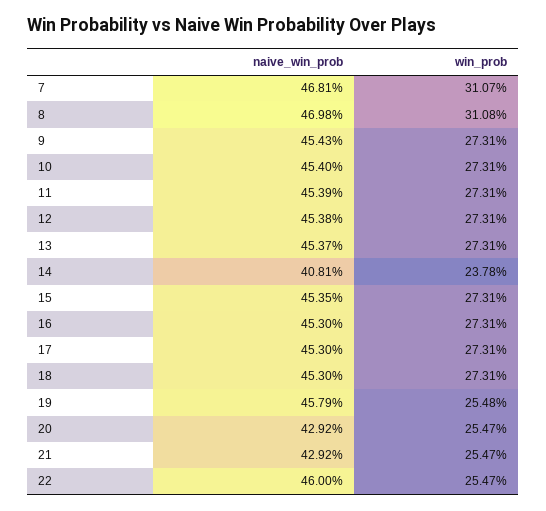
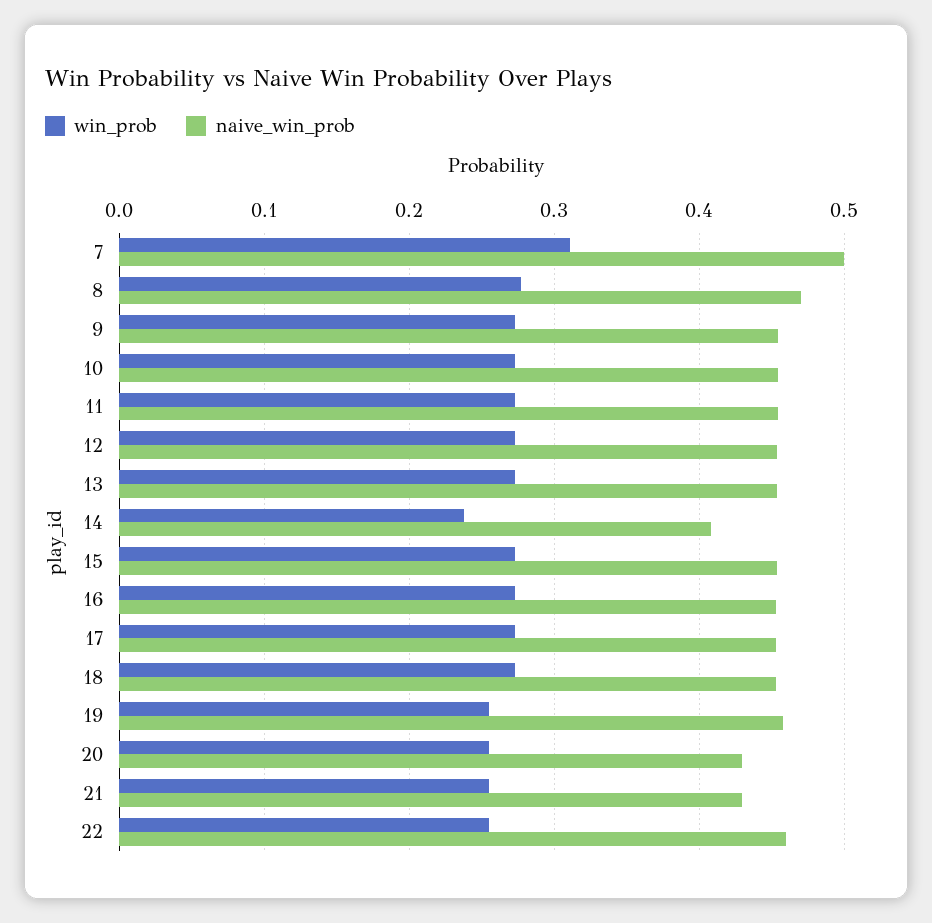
  {
    "naive_win_prob": {
-     "7": 0.4681,
+     "7": 0.5,
      "8": 0.4698,
      "9": 0.4543,
      "10": 0.454,
      "11": 0.4539,
      "12": 0.4538,
      "13": 0.4537,
      "14": 0.4081,
      "15": 0.4535,
      "16": 0.453,
      "17": 0.453,
      "18": 0.453,
      "19": 0.4579,
      "20": 0.4292,
      "21": 0.4292,
      "22": 0.46
    },
    "win_prob": {
      "7": 0.3107,
-     "8": 0.3108,
+     "8": 0.28,
      "9": 0.2731,
      "10": 0.2731,
      "11": 0.2731,
      "12": 0.2731,
      "13": 0.2731,
      "14": 0.2378,
      "15": 0.2731,
      "16": 0.2731,
      "17": 0.2731,
      "18": 0.2731,
      "19": 0.2548,
      "20": 0.2547,
      "21": 0.2547,
      "22": 0.2547
    }
  }

